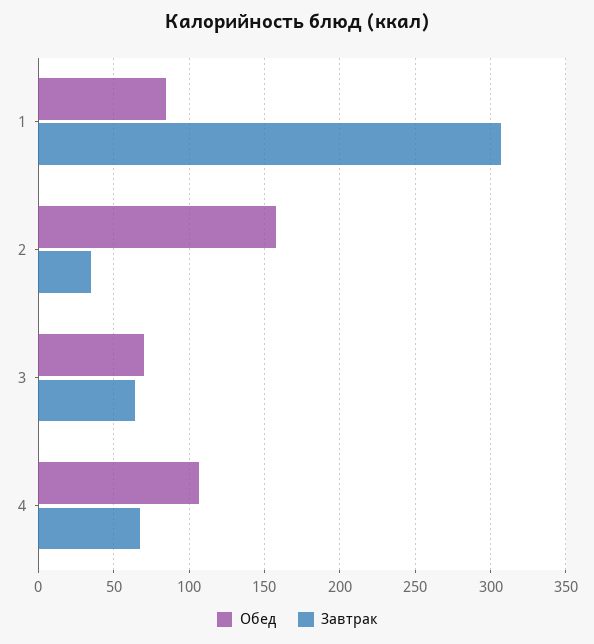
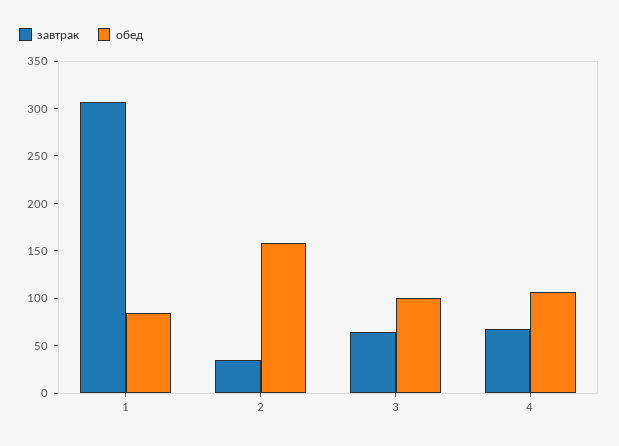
  {
    "Обед": {
      "1": 85,
      "2": 160,
-     "3": 70,
+     "3": 100,
      "4": 105
    },
    "Завтрак": {
      "1": 305,
      "2": 35,
      "3": 65,
      "4": 65
    }
  }

